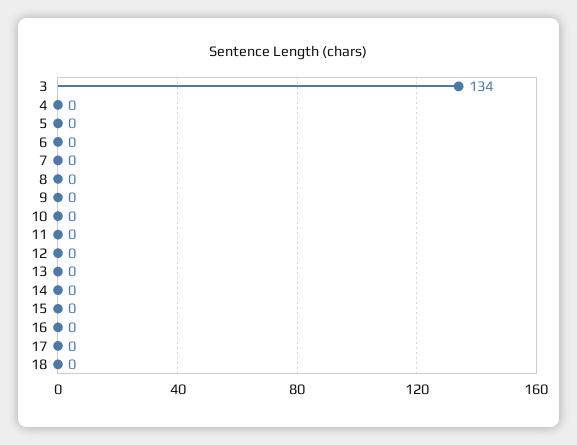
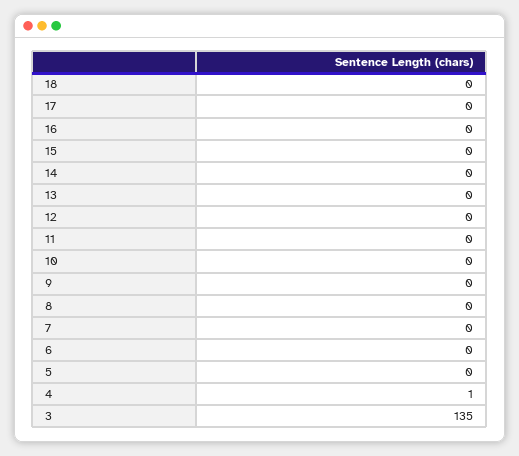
  {
-   "3": 134,
+   "3": 135,
-   "4": 0,
+   "4": 1,
    "5": 0,
    "6": 0,
    "7": 0,
    "8": 0,
    "9": 0,
    "10": 0,
    "11": 0,
    "12": 0,
    "13": 0,
    "14": 0,
    "15": 0,
    "16": 0,
    "17": 0,
    "18": 0
  }

